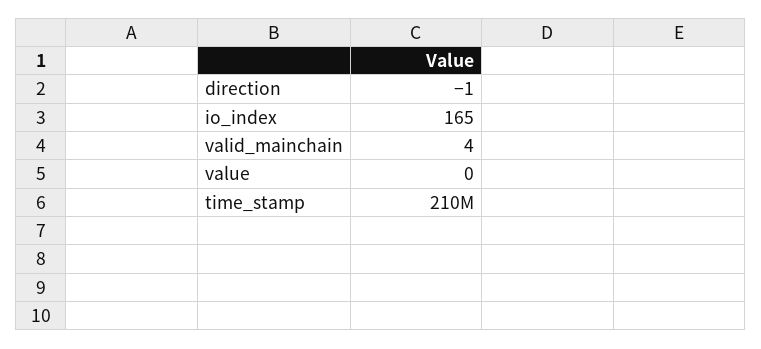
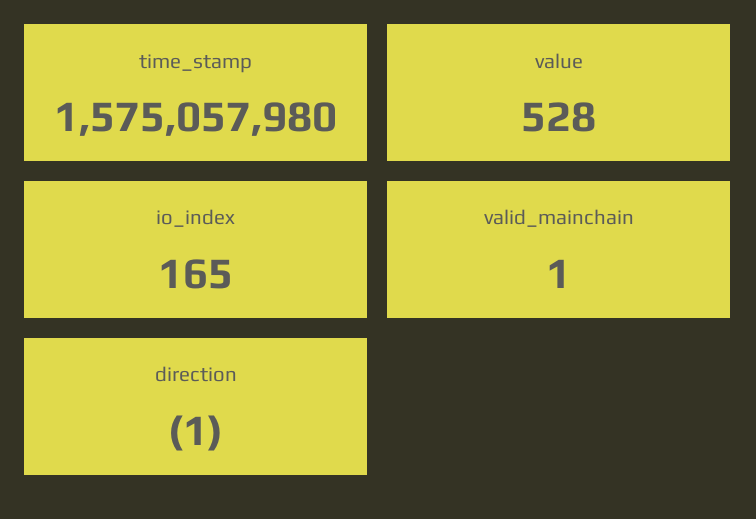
  {
    "direction": -1,
    "io_index": 165,
-   "valid_mainchain": 4,
+   "valid_mainchain": 1,
-   "value": 0,
+   "value": 528,
-   "time_stamp": 210000000
+   "time_stamp": 1575057980
  }

